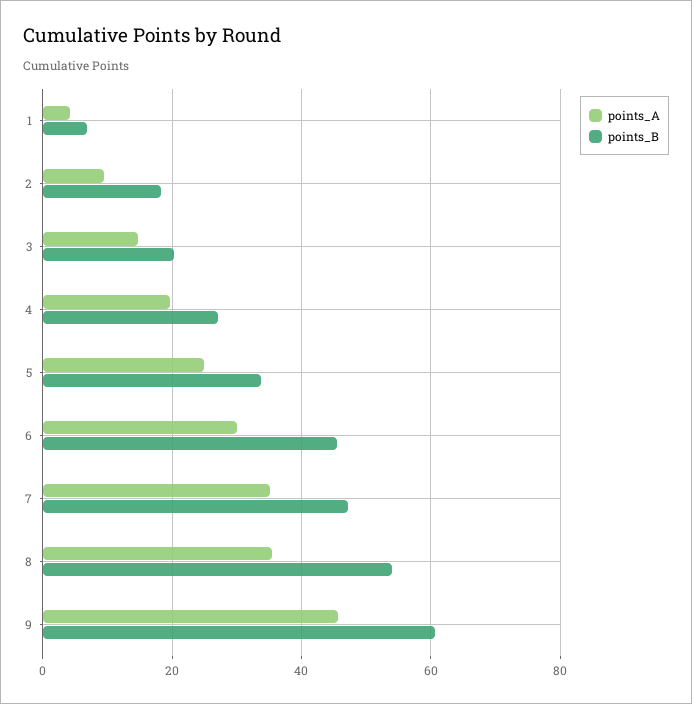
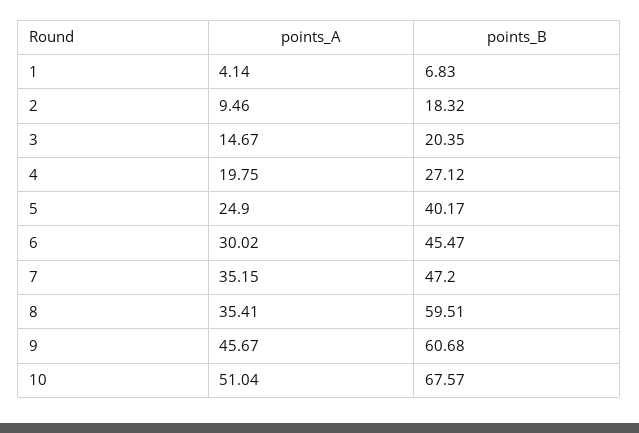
  {
    "points_A": {
      "1": 4.14,
      "2": 9.46,
      "3": 14.67,
      "4": 19.75,
      "5": 24.9,
      "6": 30.02,
      "7": 35.15,
      "8": 35.41,
-     "9": 45.67
+     "9": 45.67,
+     "10": 51.04
    },
    "points_B": {
      "1": 6.83,
      "2": 18.32,
      "3": 20.35,
      "4": 27.12,
-     "5": 34,
+     "5": 40.17,
      "6": 45.47,
      "7": 47.2,
-     "8": 54,
+     "8": 59.51,
-     "9": 60.68
+     "9": 60.68,
+     "10": 67.57
    }
  }

